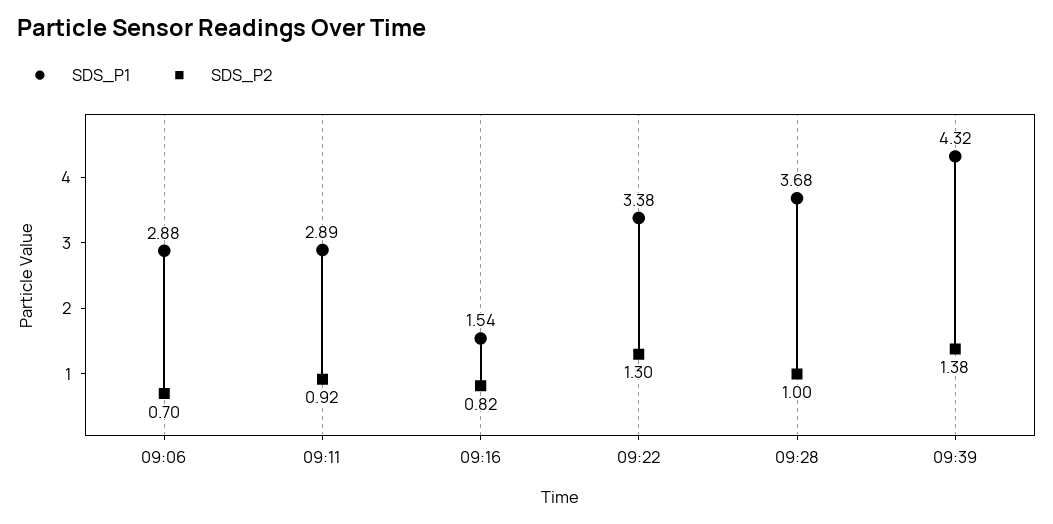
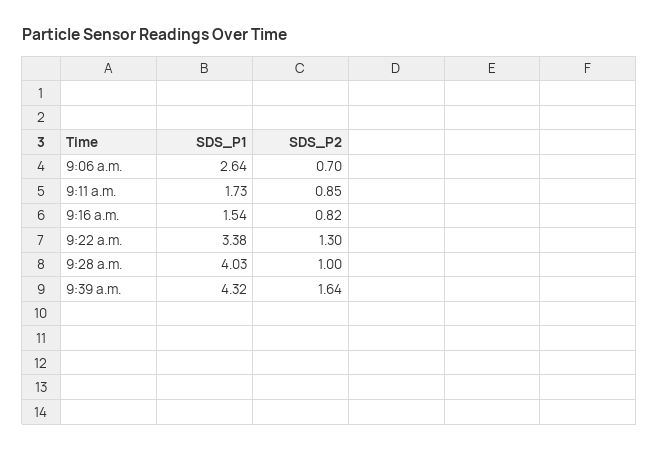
  {
    "SDS_P1": {
-     "09:06": 2.88,
+     "09:06": 2.64,
-     "09:11": 2.89,
+     "09:11": 1.73,
      "09:16": 1.54,
      "09:22": 3.38,
-     "09:28": 3.68,
+     "09:28": 4.03,
      "09:39": 4.32
    },
    "SDS_P2": {
      "09:06": 0.7,
-     "09:11": 0.92,
+     "09:11": 0.85,
      "09:16": 0.82,
      "09:22": 1.3,
      "09:28": 1,
-     "09:39": 1.38
+     "09:39": 1.64
    }
  }

